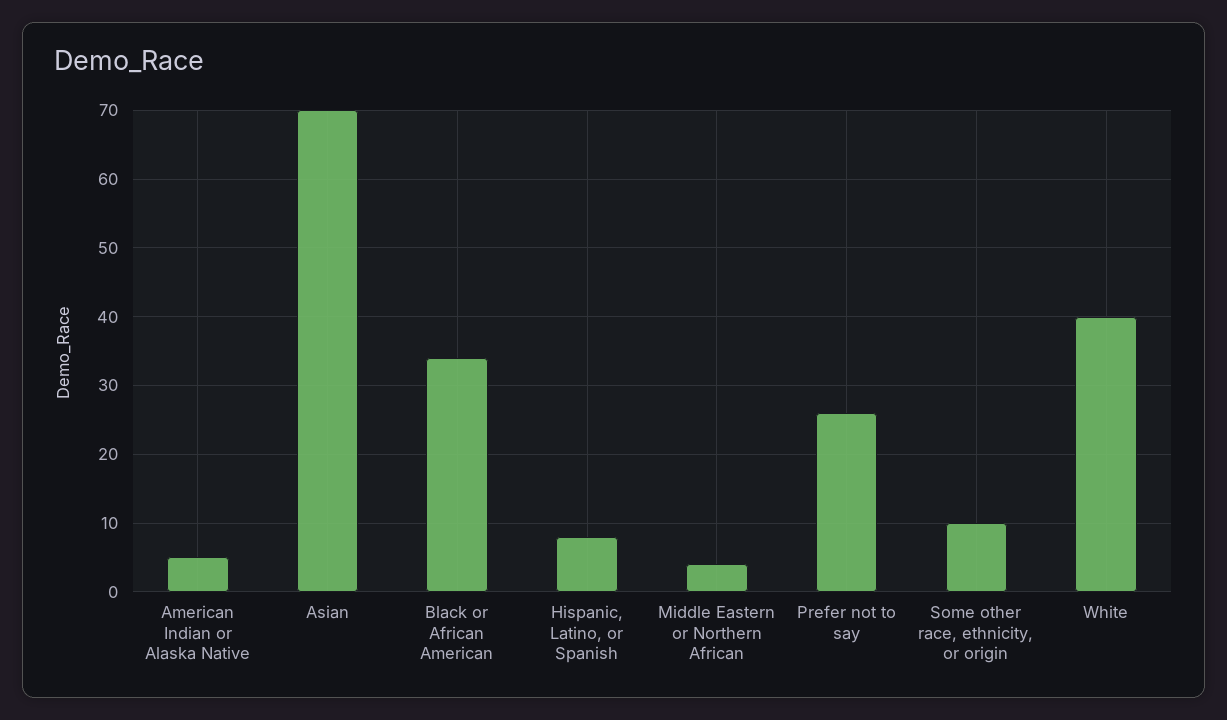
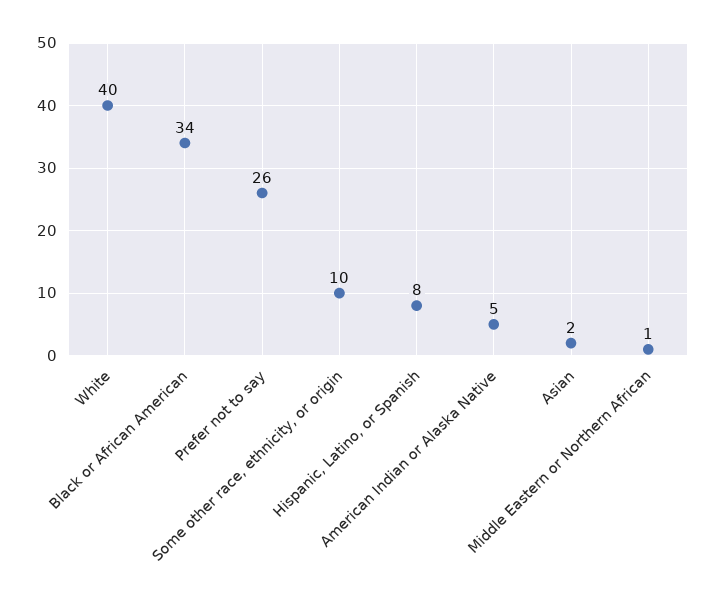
  {
    "American Indian or Alaska Native": 5,
-   "Asian": 70,
+   "Asian": 2,
    "Black or African American": 34,
    "Hispanic, Latino, or Spanish": 8,
-   "Middle Eastern or Northern African": 4,
+   "Middle Eastern or Northern African": 1,
    "Prefer not to say": 26,
    "Some other race, ethnicity, or origin": 10,
    "White": 40
  }

